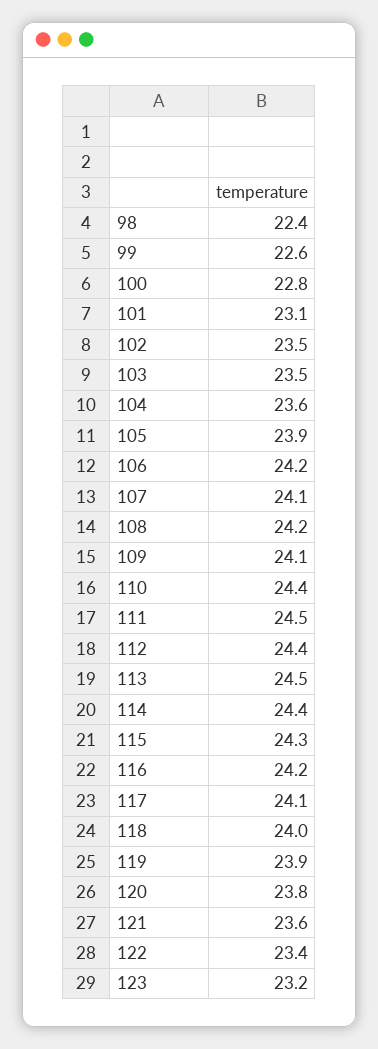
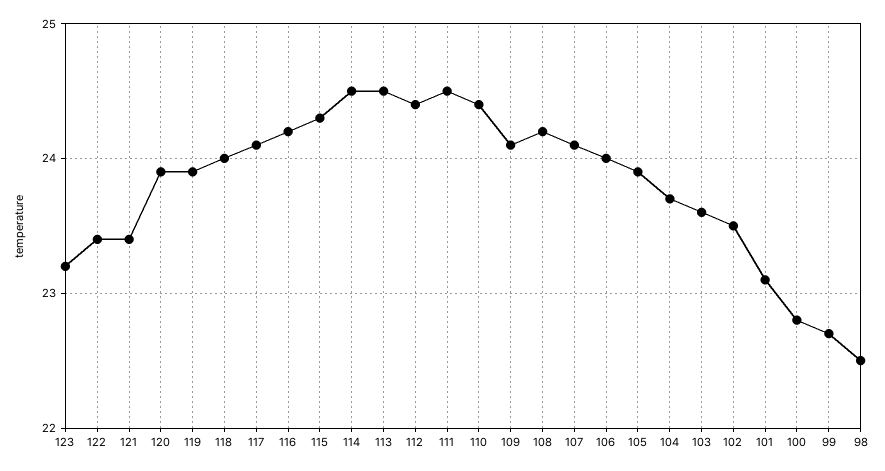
  {
-   "98": 22.4,
+   "98": 22.5,
-   "99": 22.6,
+   "99": 22.7,
    "100": 22.8,
    "101": 23.1,
    "102": 23.5,
-   "103": 23.5,
+   "103": 23.6,
-   "104": 23.6,
+   "104": 23.7,
    "105": 23.9,
-   "106": 24.2,
+   "106": 24,
    "107": 24.1,
    "108": 24.2,
    "109": 24.1,
    "110": 24.4,
    "111": 24.5,
    "112": 24.4,
    "113": 24.5,
-   "114": 24.4,
+   "114": 24.5,
    "115": 24.3,
    "116": 24.2,
    "117": 24.1,
    "118": 24,
    "119": 23.9,
-   "120": 23.8,
+   "120": 23.9,
-   "121": 23.6,
+   "121": 23.4,
    "122": 23.4,
    "123": 23.2
  }

